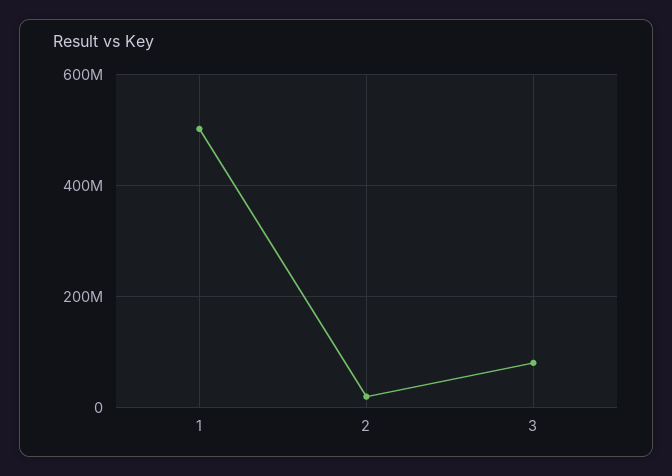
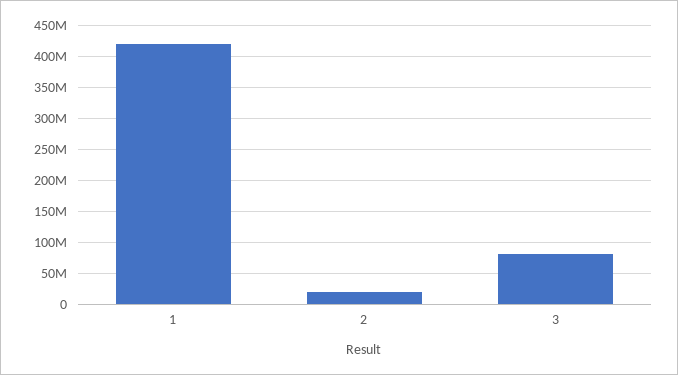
  {
-   "1": 500000000,
+   "1": 420000000,
    "2": 20000000,
    "3": 80000000
  }

